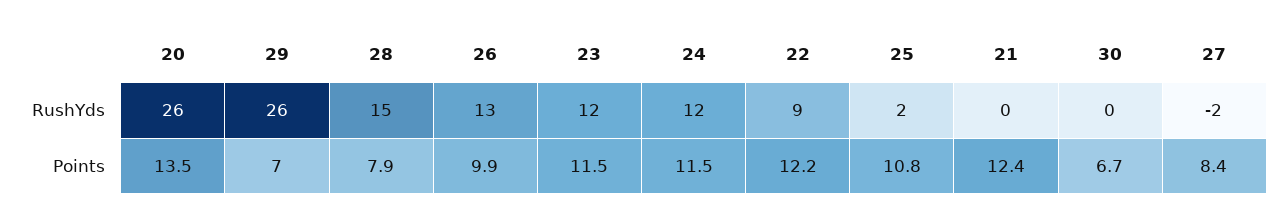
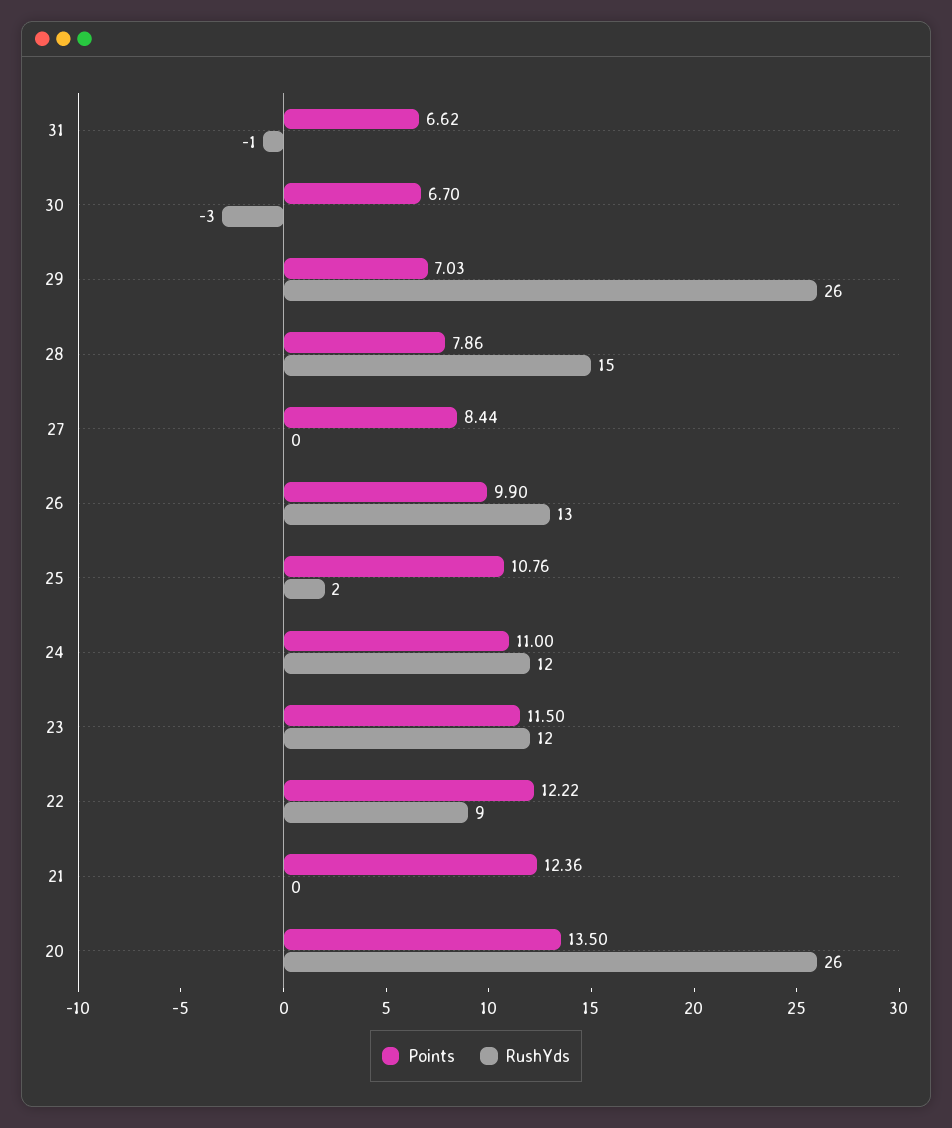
  {
    "RushYds": {
      "20": 26,
      "29": 26,
      "28": 15,
      "26": 13,
      "23": 12,
      "24": 12,
      "22": 9,
      "25": 2,
      "21": 0,
-     "30": 0,
+     "30": -3,
-     "27": -2
+     "27": 0,
+     "31": -1
    },
    "Points": {
      "20": 13.5,
      "29": 7.03,
      "28": 7.86,
      "26": 9.9,
      "23": 11.5,
-     "24": 11.5,
+     "24": 11,
      "22": 12.22,
      "25": 10.76,
      "21": 12.36,
      "30": 6.7,
-     "27": 8.44
+     "27": 8.44,
+     "31": 6.62
    }
  }

